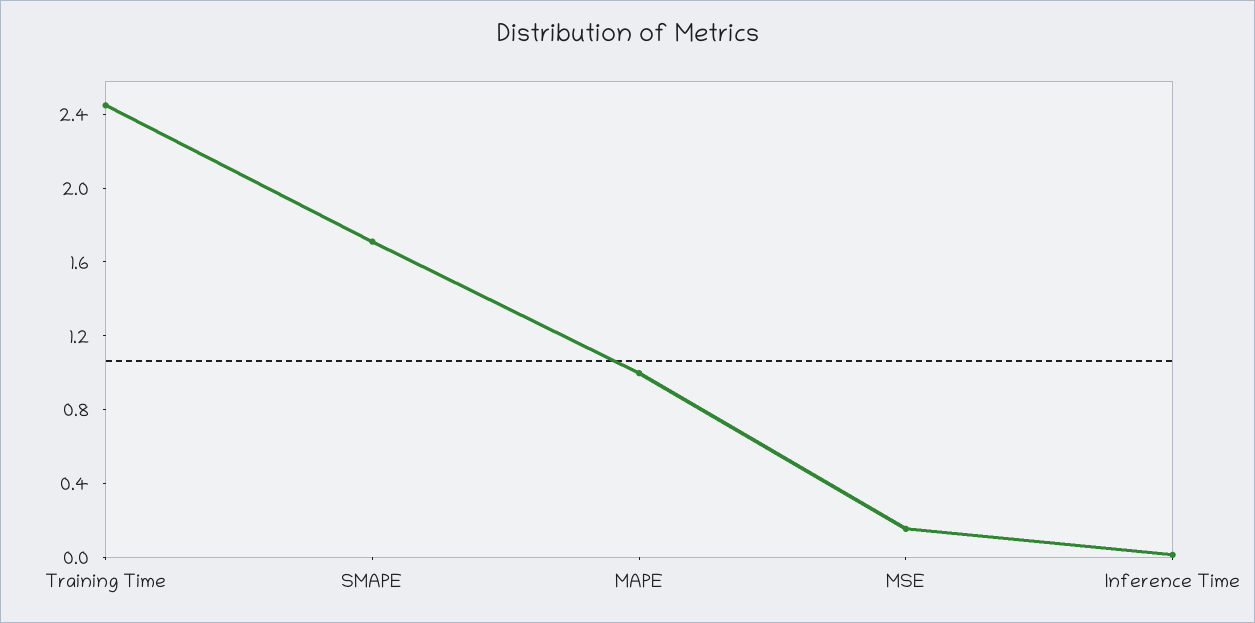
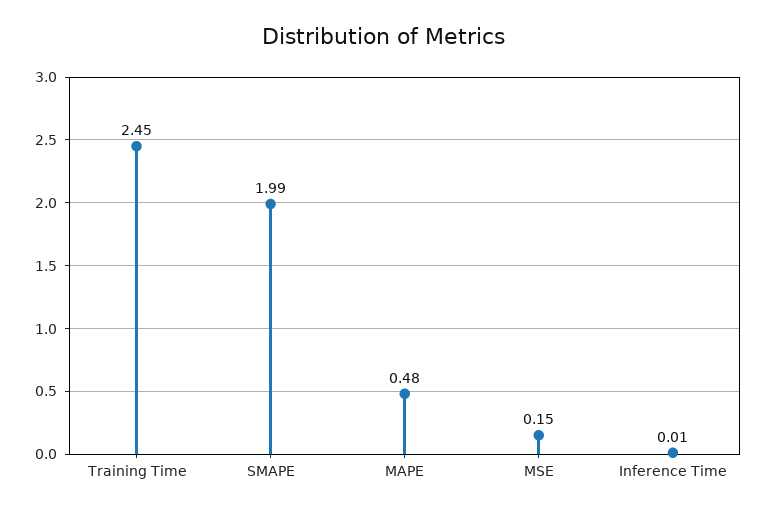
  {
    "Training Time": 2.45,
-   "SMAPE": 1.7,
+   "SMAPE": 1.99,
-   "MAPE": 1,
+   "MAPE": 0.48,
    "MSE": 0.15,
    "Inference Time": 0.01
  }

